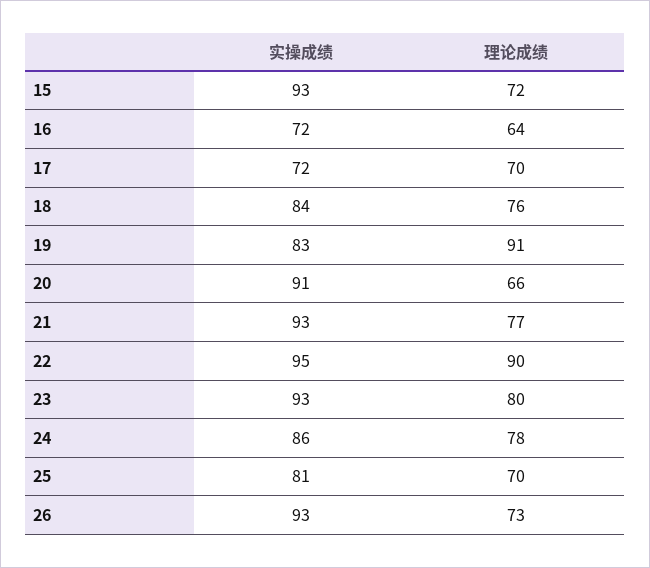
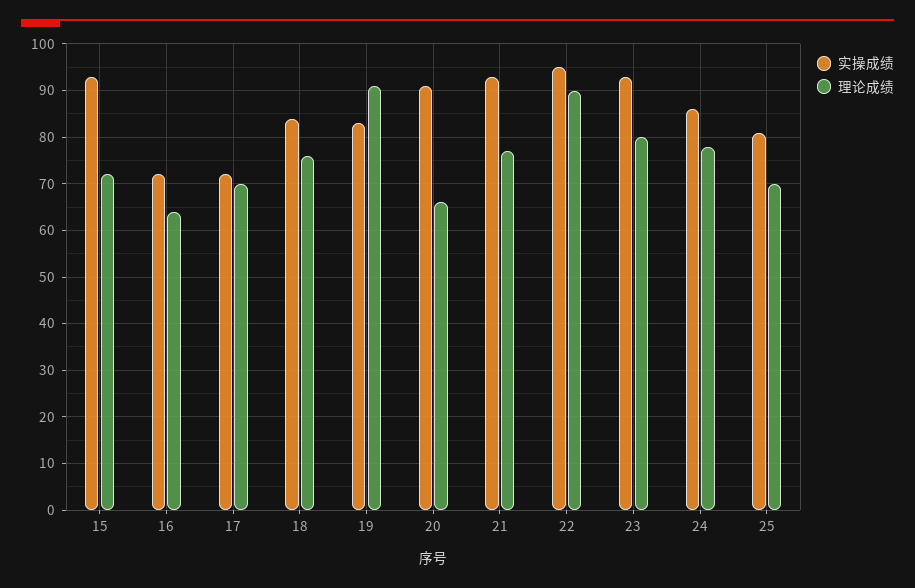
  {
    "实操成绩": {
      "15": 93,
      "16": 72,
      "17": 72,
      "18": 84,
      "19": 83,
      "20": 91,
      "21": 93,
      "22": 95,
      "23": 93,
      "24": 86,
-     "25": 81,
+     "25": 81
-     "26": 93
    },
    "理论成绩": {
      "15": 72,
      "16": 64,
      "17": 70,
      "18": 76,
      "19": 91,
      "20": 66,
      "21": 77,
      "22": 90,
      "23": 80,
      "24": 78,
-     "25": 70,
+     "25": 70
-     "26": 73
    }
  }

